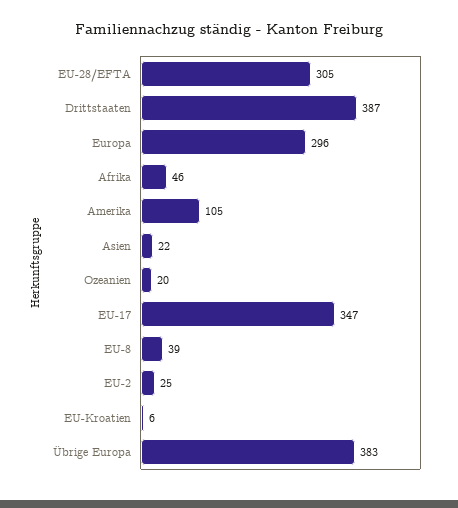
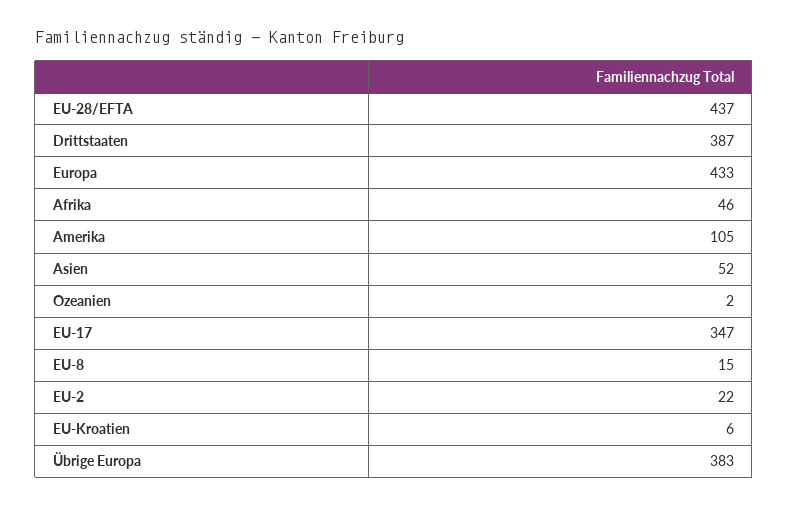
  {
-   "EU-28/EFTA": 305,
+   "EU-28/EFTA": 437,
    "Drittstaaten": 387,
-   "Europa": 296,
+   "Europa": 433,
    "Afrika": 46,
    "Amerika": 105,
-   "Asien": 22,
+   "Asien": 52,
-   "Ozeanien": 20,
+   "Ozeanien": 2,
    "EU-17": 347,
-   "EU-8": 39,
+   "EU-8": 15,
-   "EU-2": 25,
+   "EU-2": 22,
    "EU-Kroatien": 6,
    "Übrige Europa": 383
  }

